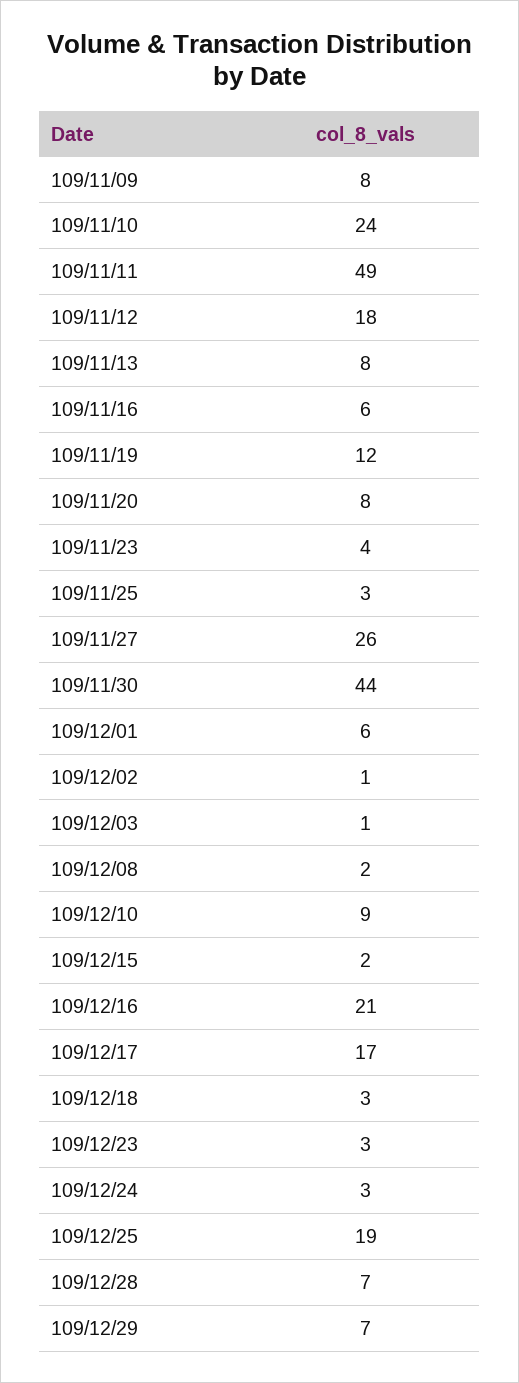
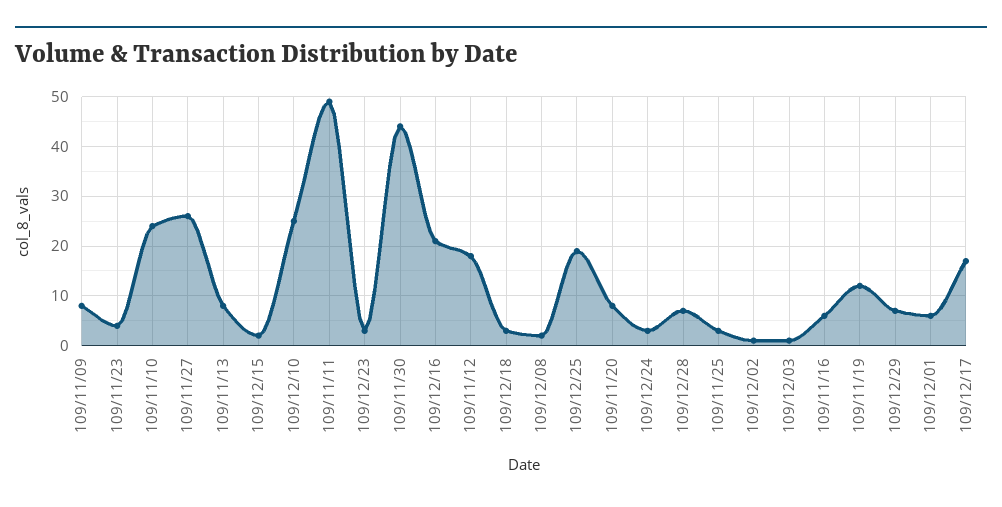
  {
    "109/11/09": 8,
    "109/11/10": 24,
    "109/11/11": 49,
    "109/11/12": 18,
    "109/11/13": 8,
    "109/11/16": 6,
    "109/11/19": 12,
    "109/11/20": 8,
    "109/11/23": 4,
    "109/11/25": 3,
    "109/11/27": 26,
    "109/11/30": 44,
    "109/12/01": 6,
    "109/12/02": 1,
    "109/12/03": 1,
    "109/12/08": 2,
-   "109/12/10": 9,
+   "109/12/10": 25,
    "109/12/15": 2,
    "109/12/16": 21,
    "109/12/17": 17,
    "109/12/18": 3,
    "109/12/23": 3,
    "109/12/24": 3,
    "109/12/25": 19,
    "109/12/28": 7,
    "109/12/29": 7
  }

